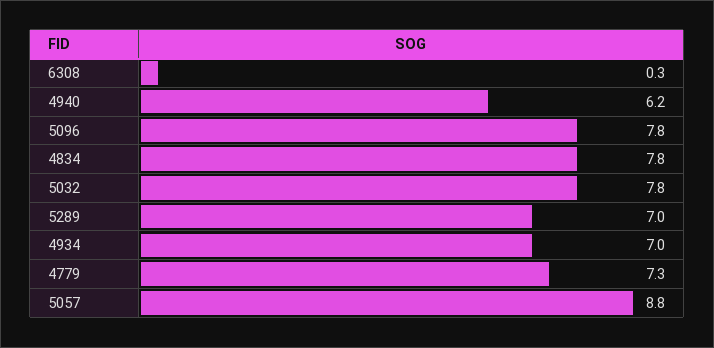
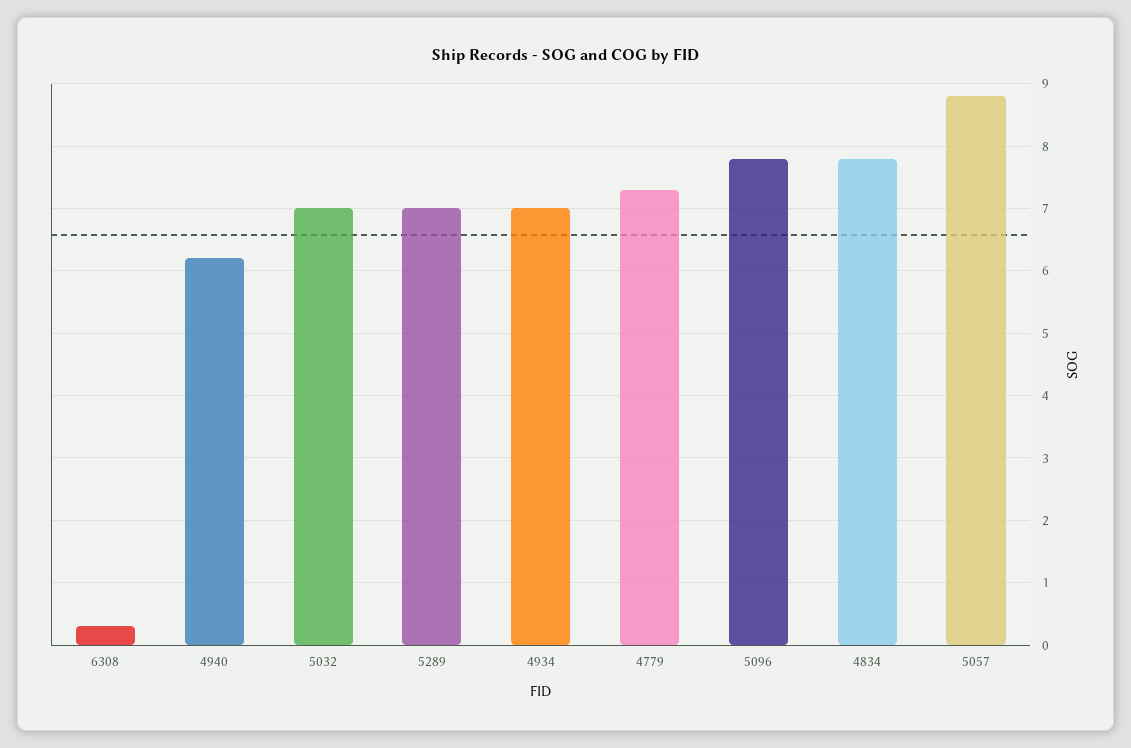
  {
    "6308": 0.3,
    "4940": 6.2,
    "5096": 7.8,
    "4834": 7.8,
-   "5032": 7.8,
+   "5032": 7,
    "5289": 7,
    "4934": 7,
    "4779": 7.3,
    "5057": 8.8
  }

